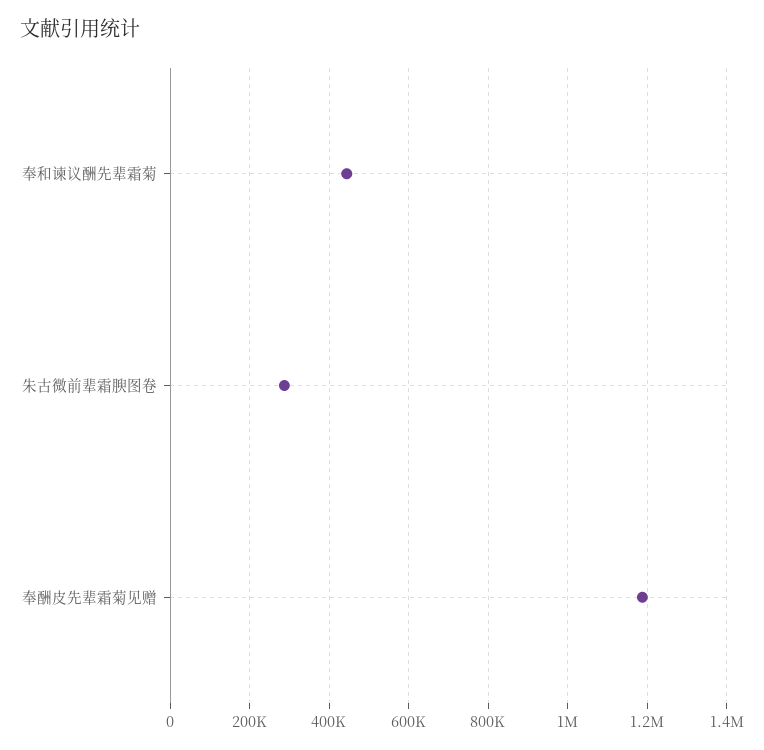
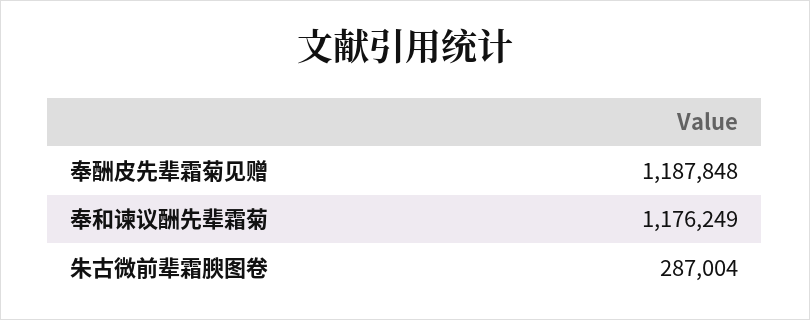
  {
-   "奉和谏议酬先辈霜菊": 440000,
+   "奉和谏议酬先辈霜菊": 1176249,
    "朱古微前辈霜腴图卷": 287004,
    "奉酬皮先辈霜菊见赠": 1187848
  }

